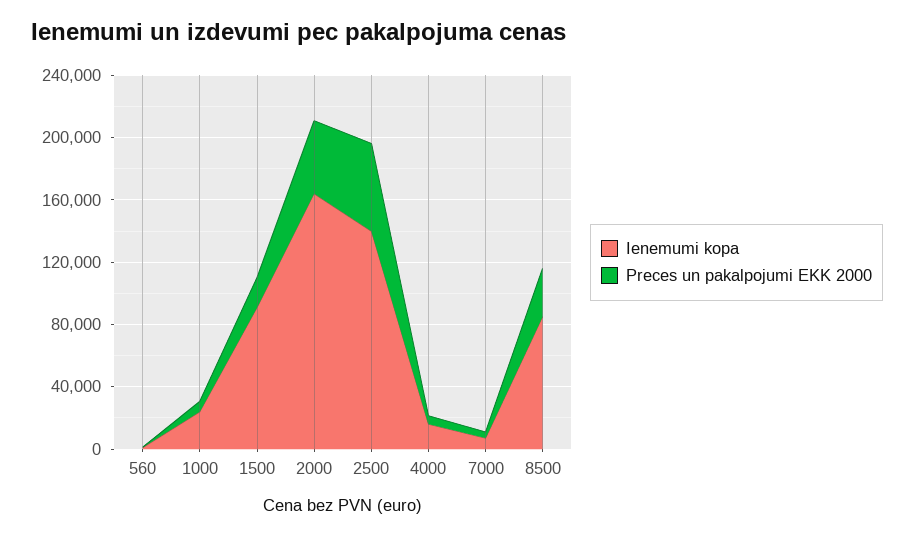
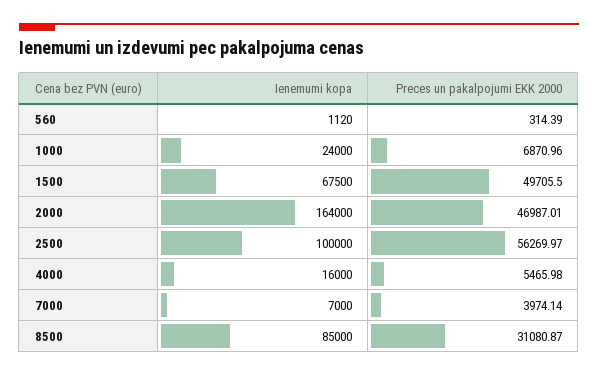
  {
    "Ienemumi kopa": {
      "560": 1120,
      "1000": 24000,
-     "1500": 90000,
+     "1500": 67500,
      "2000": 164000,
-     "2500": 140000,
+     "2500": 100000,
      "4000": 16000,
      "7000": 7000,
      "8500": 85000
    },
    "Preces un pakalpojumi EKK 2000": {
      "560": 314.39,
      "1000": 6870.96,
-     "1500": 20000,
+     "1500": 49705.5,
      "2000": 46987.01,
      "2500": 56269.97,
      "4000": 5465.98,
      "7000": 3974.14,
      "8500": 31080.87
    }
  }

